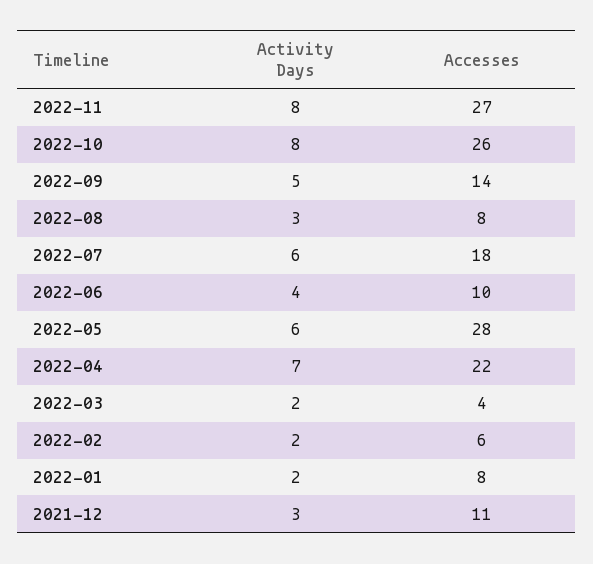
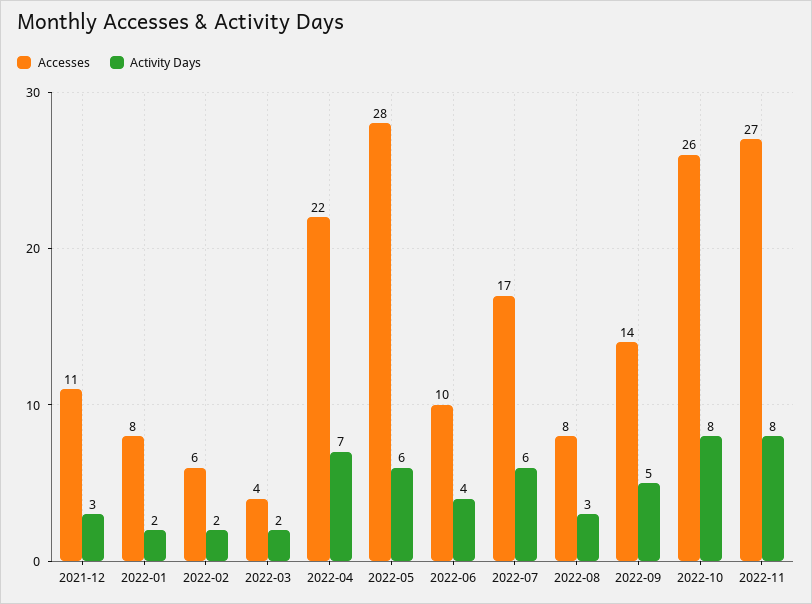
  {
    "Activity Days": {
      "2022-11": 8,
      "2022-10": 8,
      "2022-09": 5,
      "2022-08": 3,
      "2022-07": 6,
      "2022-06": 4,
      "2022-05": 6,
      "2022-04": 7,
      "2022-03": 2,
      "2022-02": 2,
      "2022-01": 2,
      "2021-12": 3
    },
    "Accesses": {
      "2022-11": 27,
      "2022-10": 26,
      "2022-09": 14,
      "2022-08": 8,
-     "2022-07": 18,
+     "2022-07": 17,
      "2022-06": 10,
      "2022-05": 28,
      "2022-04": 22,
      "2022-03": 4,
      "2022-02": 6,
      "2022-01": 8,
      "2021-12": 11
    }
  }

